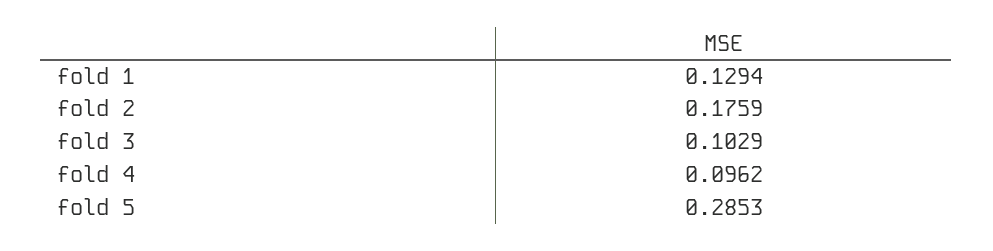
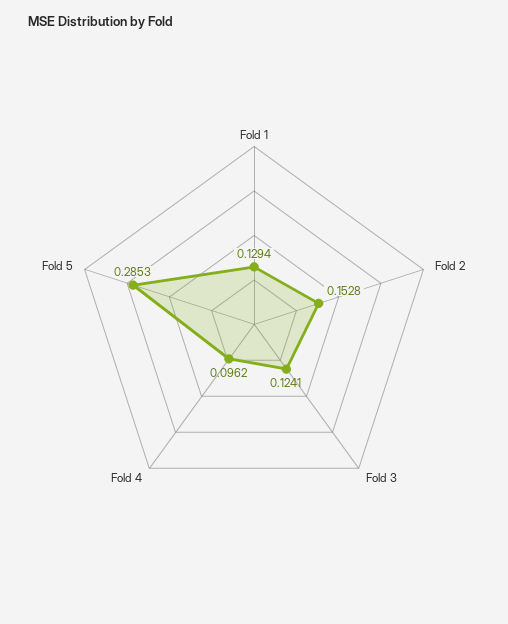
  {
    "fold 1": 0.1294,
-   "fold 2": 0.1759,
+   "fold 2": 0.1528,
-   "fold 3": 0.1029,
+   "fold 3": 0.1241,
    "fold 4": 0.0962,
    "fold 5": 0.2853
  }

